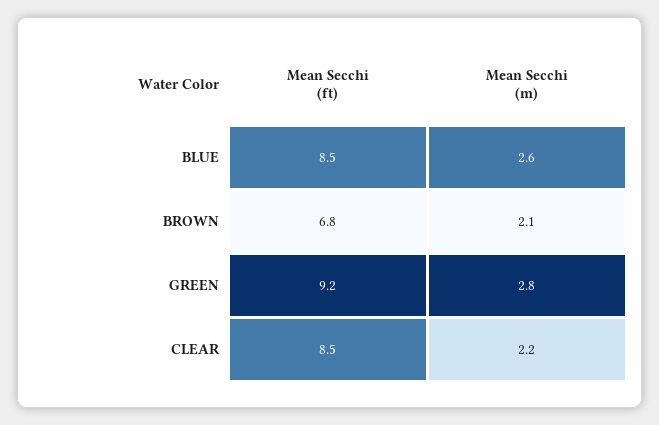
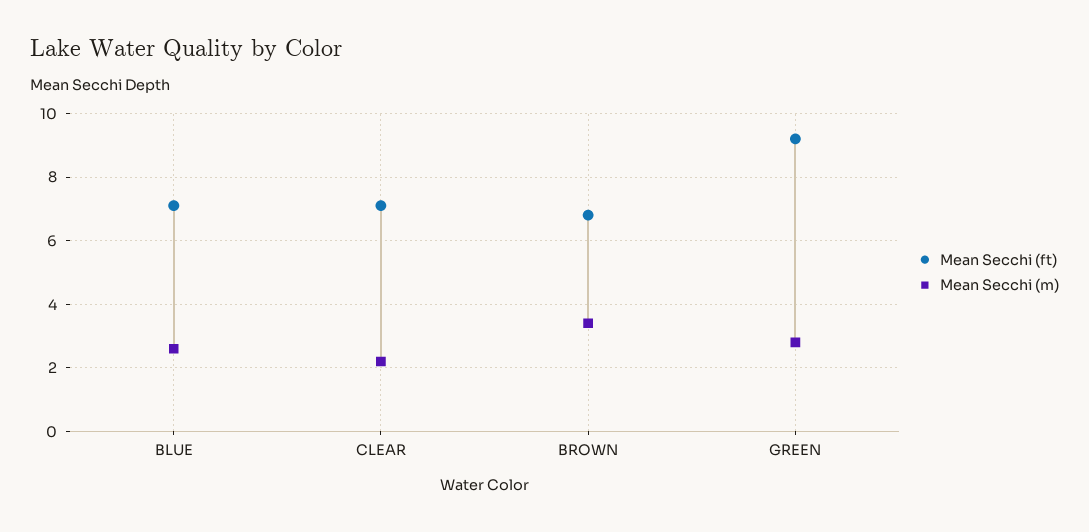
  {
    "Mean Secchi (ft)": {
-     "BLUE": 8.5,
+     "BLUE": 7,
      "BROWN": 6.8,
      "GREEN": 9.2,
-     "CLEAR": 8.5
+     "CLEAR": 7
    },
    "Mean Secchi (m)": {
      "BLUE": 2.6,
-     "BROWN": 2.1,
+     "BROWN": 3.5,
      "GREEN": 2.8,
      "CLEAR": 2.2
    }
  }

